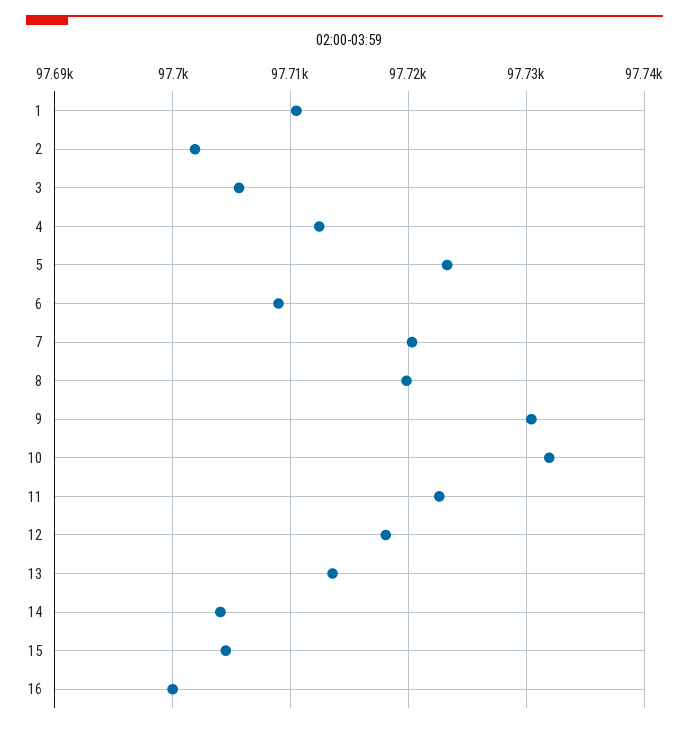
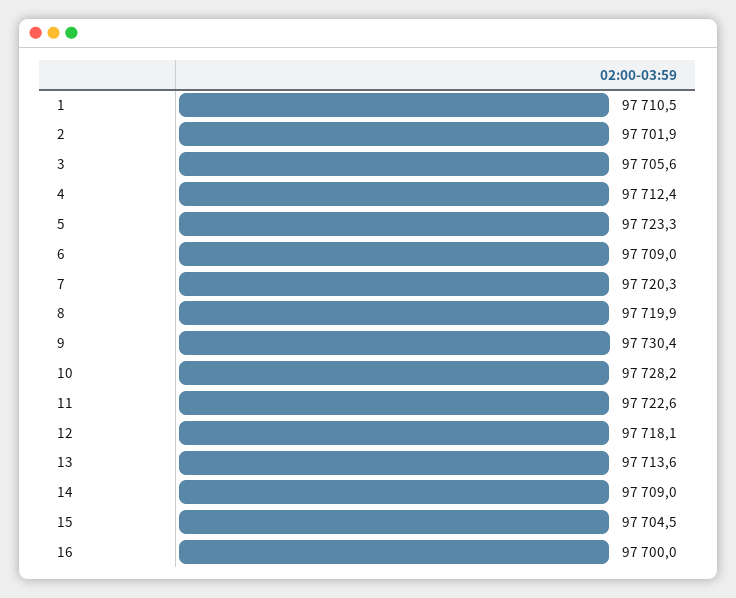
  {
    "1": 97710.5,
    "2": 97701.9,
    "3": 97705.6,
    "4": 97712.4,
    "5": 97723.3,
    "6": 97709,
    "7": 97720.3,
    "8": 97719.9,
    "9": 97730.4,
-   "10": 97732,
+   "10": 97728.2,
    "11": 97722.6,
    "12": 97718.1,
    "13": 97713.6,
-   "14": 97704,
+   "14": 97709,
    "15": 97704.5,
    "16": 97700
  }

